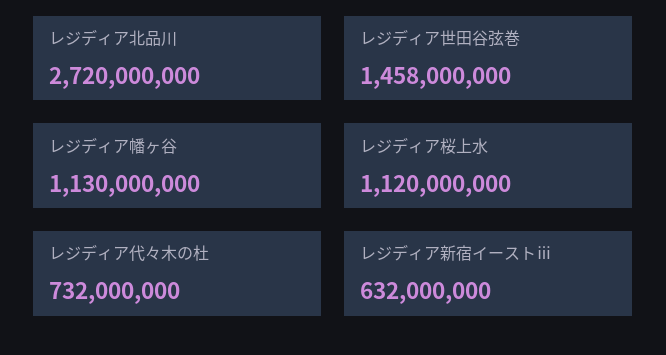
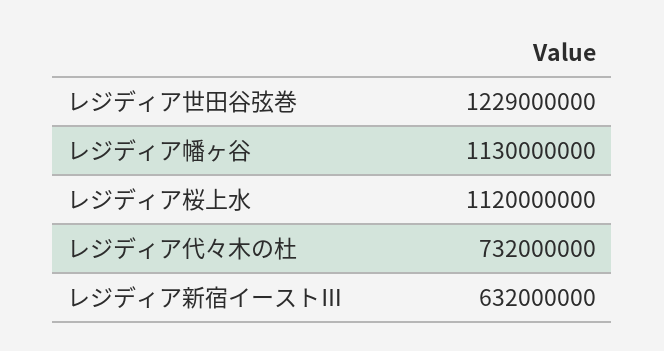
  {
-   "レジディア北品川": 2720000000,
-   "レジディア世田谷弦巻": 1458000000,
+   "レジディア世田谷弦巻": 1229000000,
    "レジディア幡ヶ谷": 1130000000,
    "レジディア桜上水": 1120000000,
    "レジディア代々木の杜": 732000000,
    "レジディア新宿イーストⅲ": 632000000
  }

